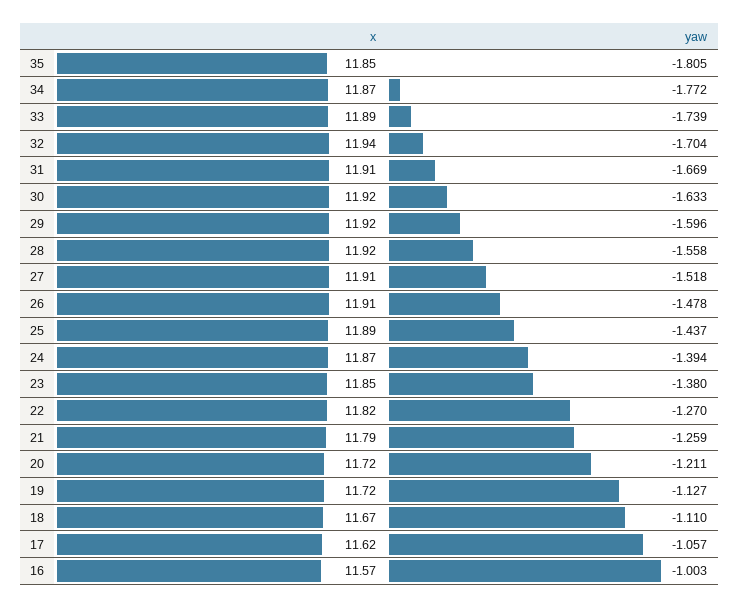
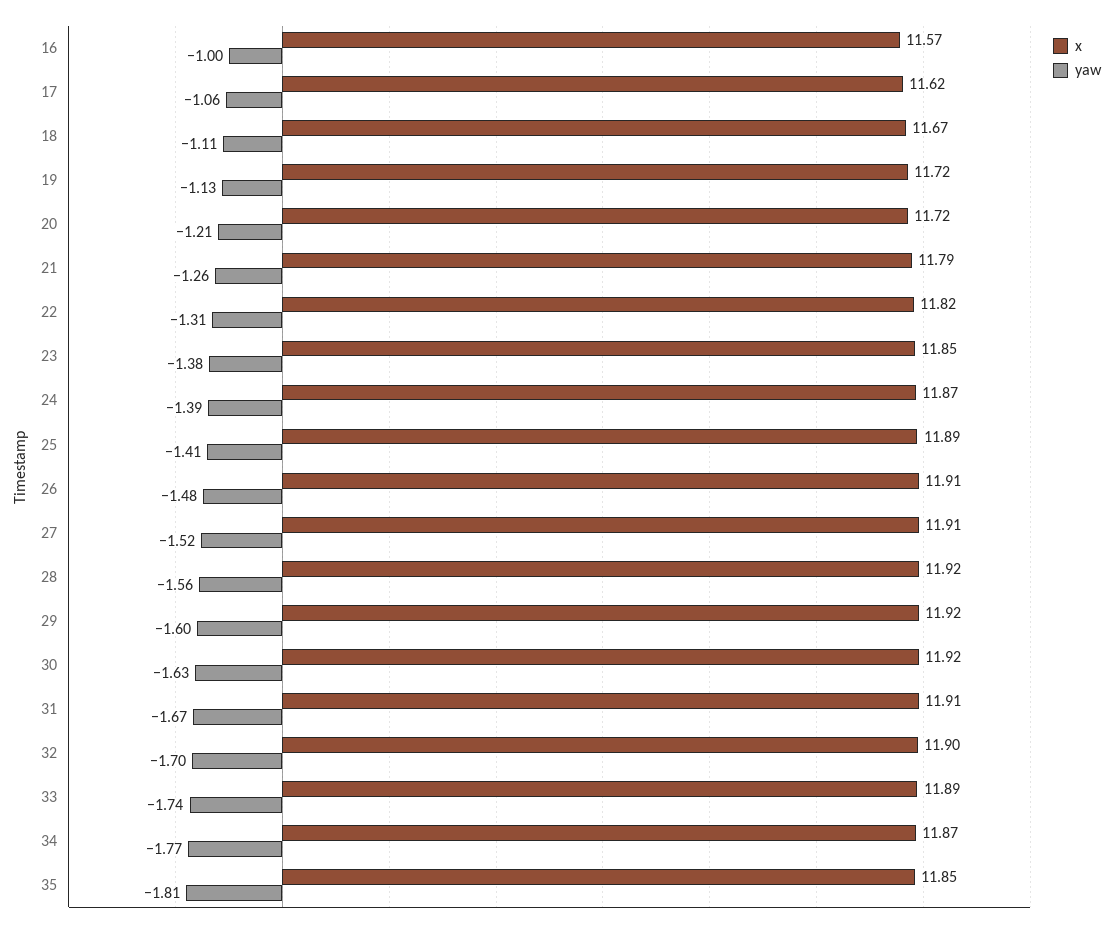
  {
    "x": {
      "35": 11.85,
      "34": 11.87,
      "33": 11.89,
-     "32": 11.94,
+     "32": 11.9,
      "31": 11.91,
      "30": 11.92,
      "29": 11.92,
      "28": 11.92,
      "27": 11.91,
      "26": 11.91,
      "25": 11.89,
      "24": 11.87,
      "23": 11.85,
      "22": 11.82,
      "21": 11.79,
      "20": 11.72,
      "19": 11.72,
      "18": 11.67,
      "17": 11.62,
      "16": 11.57
    },
    "yaw": {
      "35": -1.805,
      "34": -1.772,
      "33": -1.739,
      "32": -1.704,
      "31": -1.669,
      "30": -1.633,
      "29": -1.596,
      "28": -1.558,
      "27": -1.518,
      "26": -1.478,
-     "25": -1.437,
+     "25": -1.41,
      "24": -1.394,
      "23": -1.38,
-     "22": -1.27,
+     "22": -1.31,
      "21": -1.259,
      "20": -1.211,
      "19": -1.127,
      "18": -1.11,
      "17": -1.057,
      "16": -1.003
    }
  }

